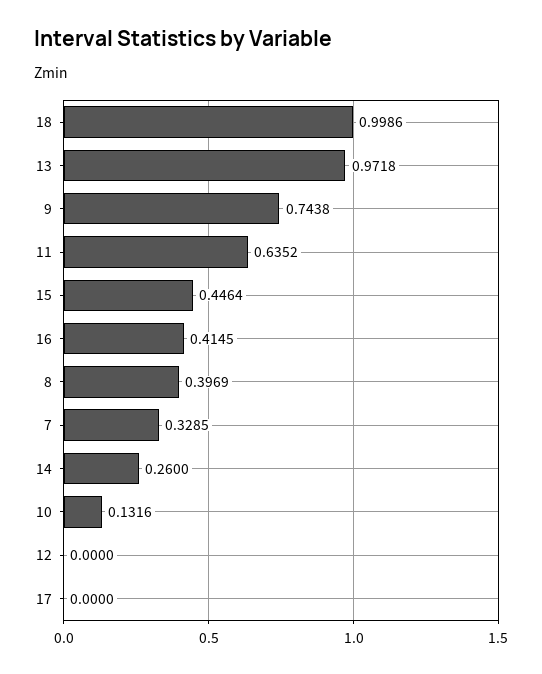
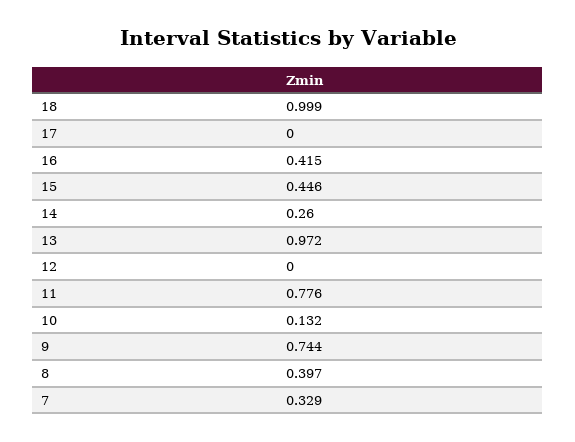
  {
    "18": 0.9986,
    "13": 0.9718,
    "9": 0.7438,
-   "11": 0.6352,
+   "11": 0.776,
    "15": 0.4464,
    "16": 0.4145,
    "8": 0.3969,
    "7": 0.3285,
    "14": 0.26,
    "10": 0.1316,
    "12": 0,
    "17": 0
  }

